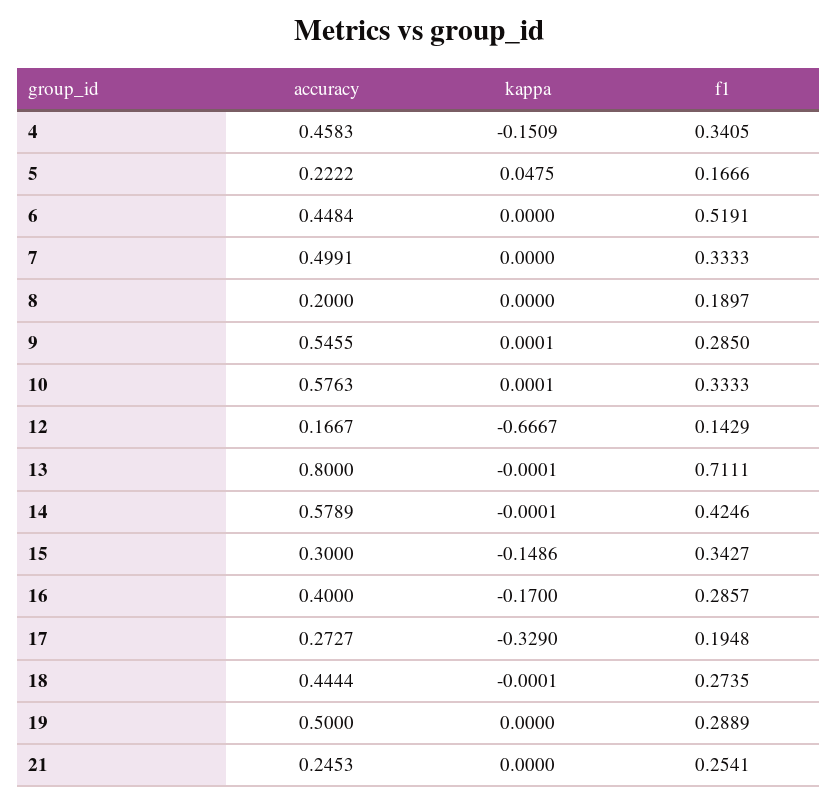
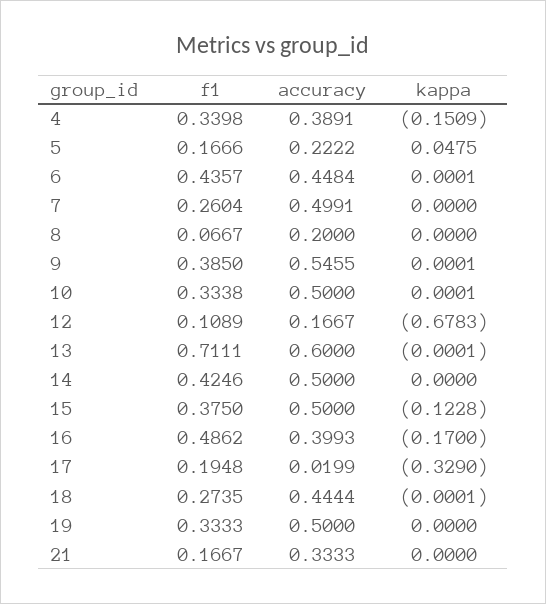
  {
    "accuracy": {
-     "4": 0.4583,
+     "4": 0.3891,
      "5": 0.2222,
      "6": 0.4484,
      "7": 0.4991,
      "8": 0.2,
      "9": 0.5455,
-     "10": 0.5763,
+     "10": 0.5,
      "12": 0.1667,
-     "13": 0.8,
+     "13": 0.6,
-     "14": 0.5789,
+     "14": 0.5,
-     "15": 0.3,
+     "15": 0.5,
-     "16": 0.4,
+     "16": 0.3993,
-     "17": 0.2727,
+     "17": 0.0199,
      "18": 0.4444,
      "19": 0.5,
-     "21": 0.2453
+     "21": 0.3333
    },
    "kappa": {
      "4": -0.1509,
      "5": 0.0475,
-     "6": 0,
+     "6": 0.0001,
      "7": 0,
      "8": 0,
      "9": 0.0001,
      "10": 0.0001,
-     "12": -0.6667,
+     "12": -0.6783,
      "13": -0.0001,
-     "14": -0.0001,
+     "14": 0,
-     "15": -0.1486,
+     "15": -0.1228,
      "16": -0.17,
      "17": -0.329,
      "18": -0.0001,
      "19": 0,
      "21": 0
    },
    "f1": {
-     "4": 0.3405,
+     "4": 0.3398,
      "5": 0.1666,
-     "6": 0.5191,
+     "6": 0.4357,
-     "7": 0.3333,
+     "7": 0.2604,
-     "8": 0.1897,
+     "8": 0.0667,
-     "9": 0.285,
+     "9": 0.385,
-     "10": 0.3333,
+     "10": 0.3338,
-     "12": 0.1429,
+     "12": 0.1089,
      "13": 0.7111,
      "14": 0.4246,
-     "15": 0.3427,
+     "15": 0.375,
-     "16": 0.2857,
+     "16": 0.4862,
      "17": 0.1948,
      "18": 0.2735,
-     "19": 0.2889,
+     "19": 0.3333,
-     "21": 0.2541
+     "21": 0.1667
    }
  }

